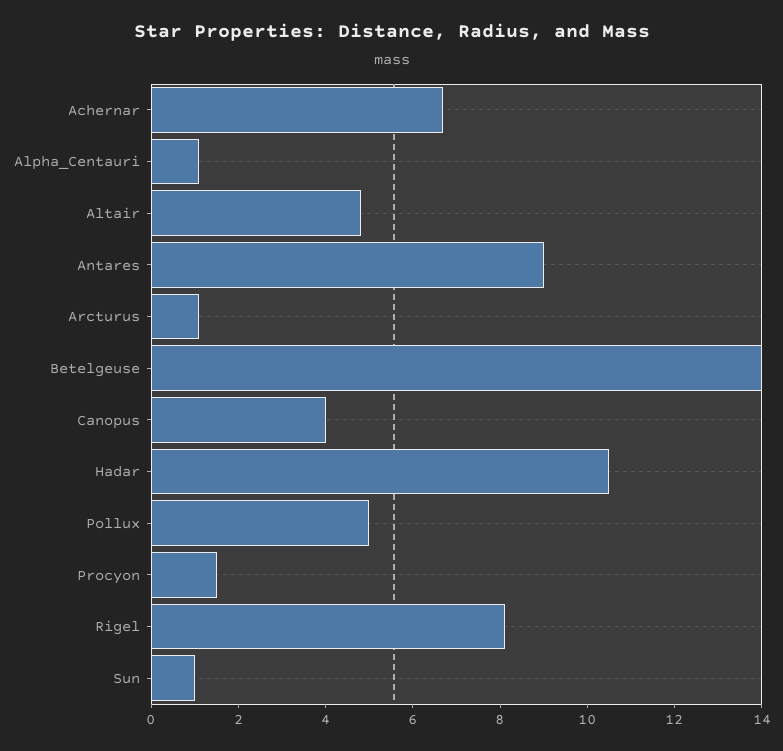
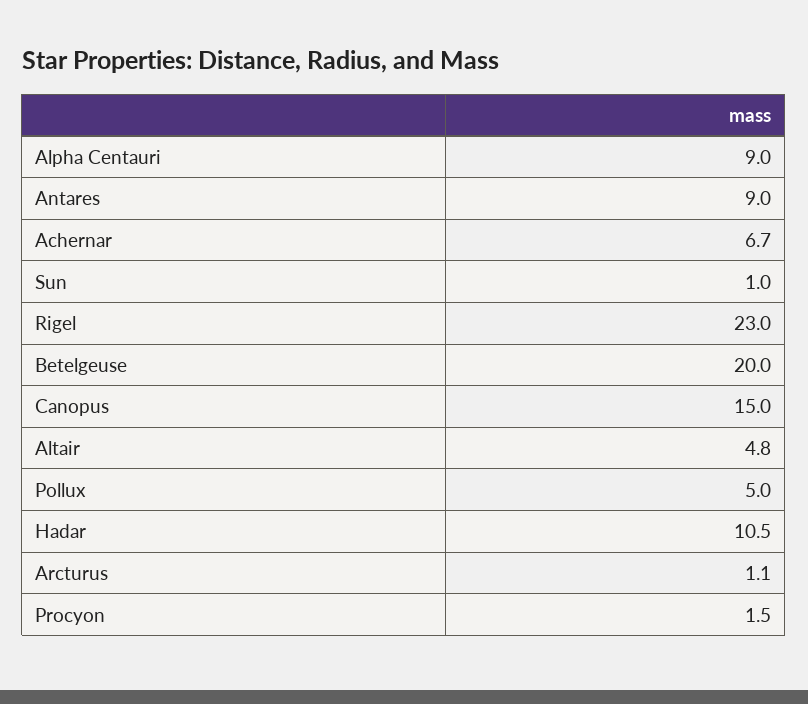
  {
    "Achernar": 6.7,
-   "Alpha_Centauri": 1,
+   "Alpha_Centauri": 9,
    "Altair": 4.8,
    "Antares": 9,
    "Arcturus": 1.1,
-   "Betelgeuse": 14,
+   "Betelgeuse": 20,
-   "Canopus": 4,
+   "Canopus": 15,
    "Hadar": 10.5,
    "Pollux": 5,
    "Procyon": 1.5,
-   "Rigel": 8,
+   "Rigel": 23,
    "Sun": 1
  }

